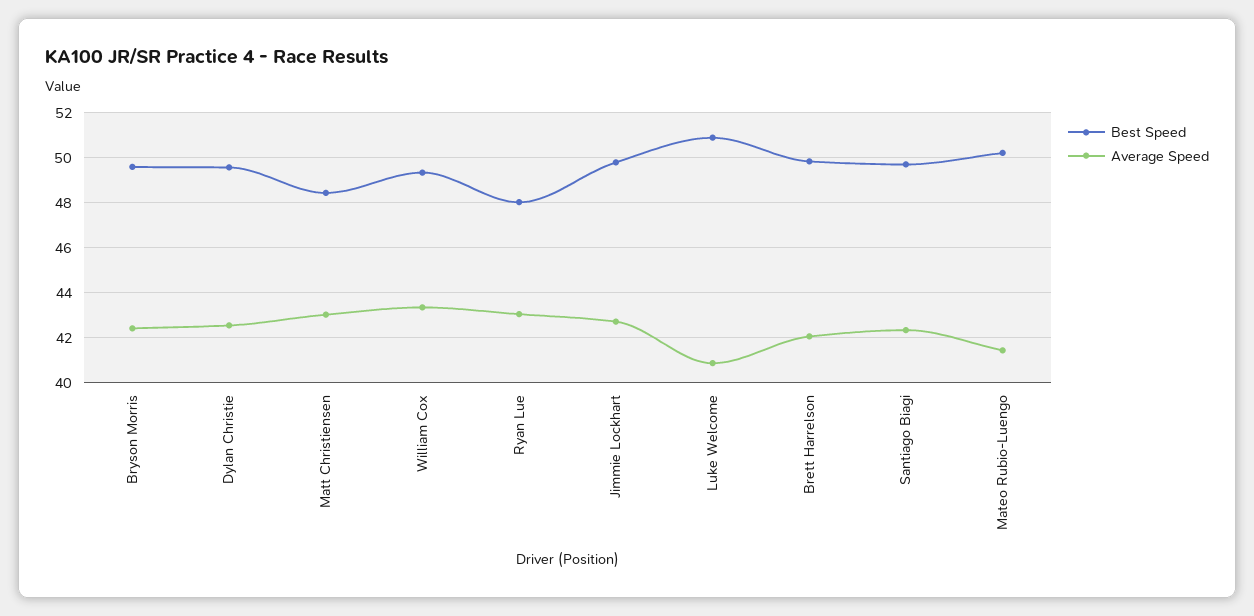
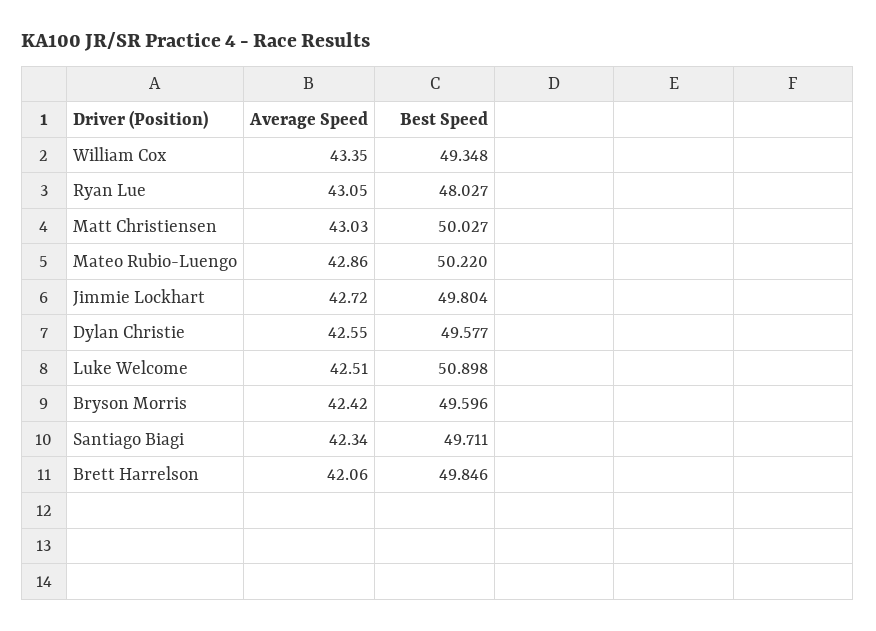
  {
    "Best Speed": {
      "Bryson Morris": 49.596,
      "Dylan Christie": 49.577,
-     "Matt Christiensen": 48.5,
+     "Matt Christiensen": 50.027,
      "William Cox": 49.348,
      "Ryan Lue": 48.027,
      "Jimmie Lockhart": 49.804,
      "Luke Welcome": 50.898,
      "Brett Harrelson": 49.846,
      "Santiago Biagi": 49.711,
      "Mateo Rubio-Luengo": 50.22
    },
    "Average Speed": {
      "Bryson Morris": 42.42,
      "Dylan Christie": 42.55,
      "Matt Christiensen": 43.03,
      "William Cox": 43.35,
      "Ryan Lue": 43.05,
      "Jimmie Lockhart": 42.72,
-     "Luke Welcome": 41,
+     "Luke Welcome": 42.51,
      "Brett Harrelson": 42.06,
      "Santiago Biagi": 42.34,
-     "Mateo Rubio-Luengo": 41.5
+     "Mateo Rubio-Luengo": 42.86
    }
  }

